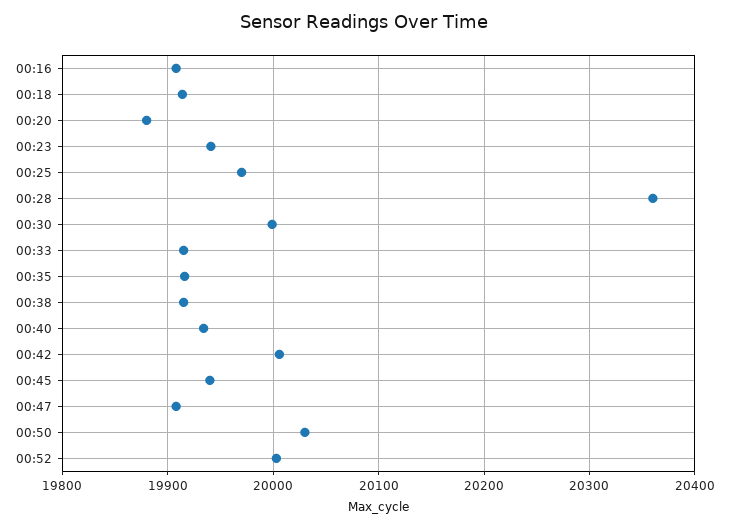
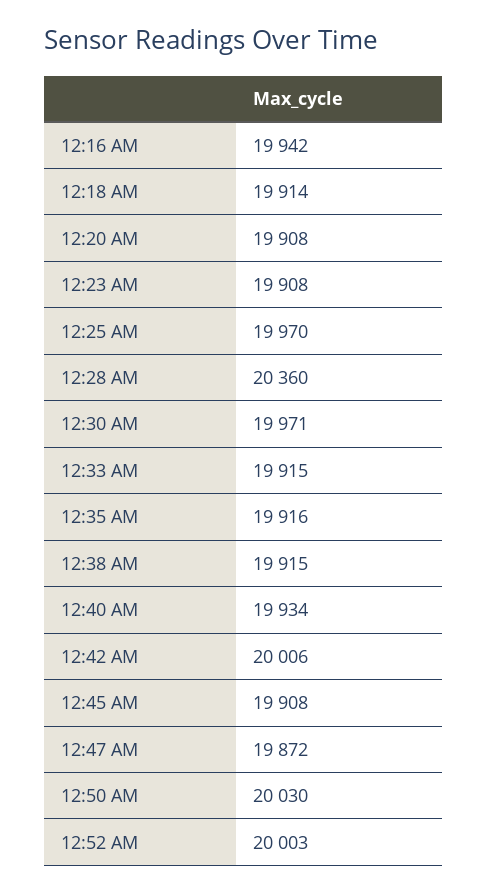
  {
-   "00:16": 19910,
+   "00:16": 19942,
    "00:18": 19914,
-   "00:20": 19880,
+   "00:20": 19908,
-   "00:23": 19940,
+   "00:23": 19908,
    "00:25": 19970,
    "00:28": 20360,
-   "00:30": 20000,
+   "00:30": 19971,
    "00:33": 19915,
    "00:35": 19916,
    "00:38": 19915,
    "00:40": 19934,
    "00:42": 20006,
-   "00:45": 19940,
+   "00:45": 19908,
-   "00:47": 19910,
+   "00:47": 19872,
    "00:50": 20030,
    "00:52": 20003
  }

